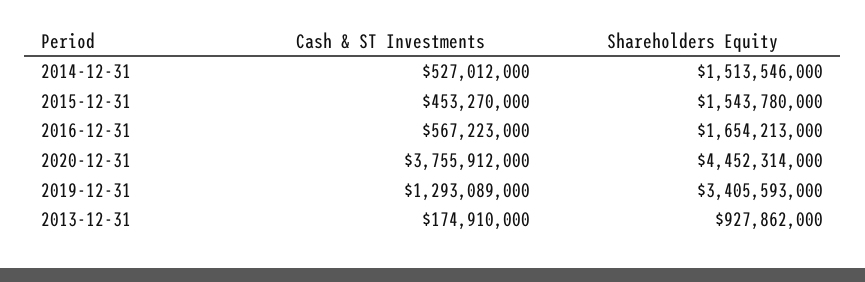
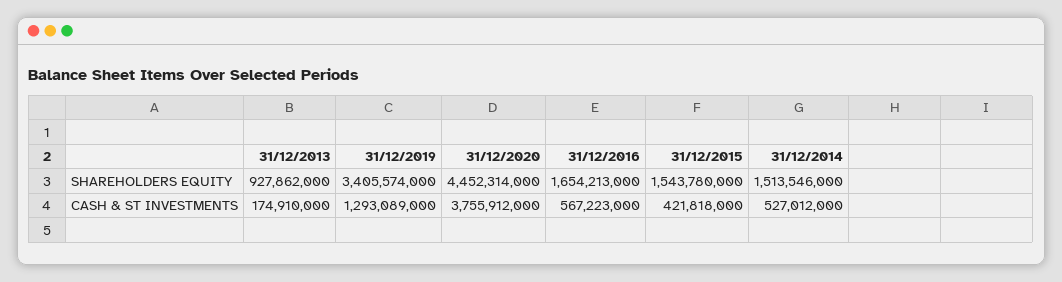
  {
    "Cash & ST Investments": {
      "2014-12-31": 527012000,
-     "2015-12-31": 453270000,
+     "2015-12-31": 421818000,
      "2016-12-31": 567223000,
      "2020-12-31": 3755912000,
      "2019-12-31": 1293089000,
      "2013-12-31": 174910000
    },
    "Shareholders Equity": {
      "2014-12-31": 1513546000,
      "2015-12-31": 1543780000,
      "2016-12-31": 1654213000,
      "2020-12-31": 4452314000,
-     "2019-12-31": 3405593000,
+     "2019-12-31": 3405574000,
      "2013-12-31": 927862000
    }
  }

